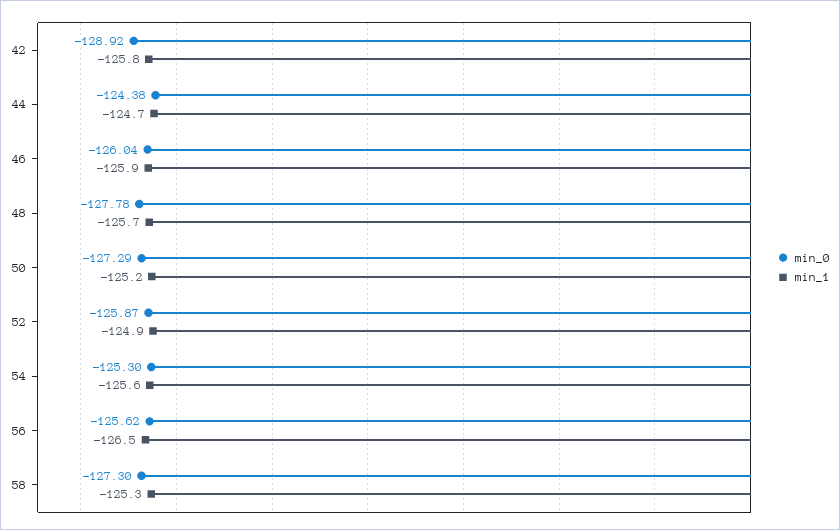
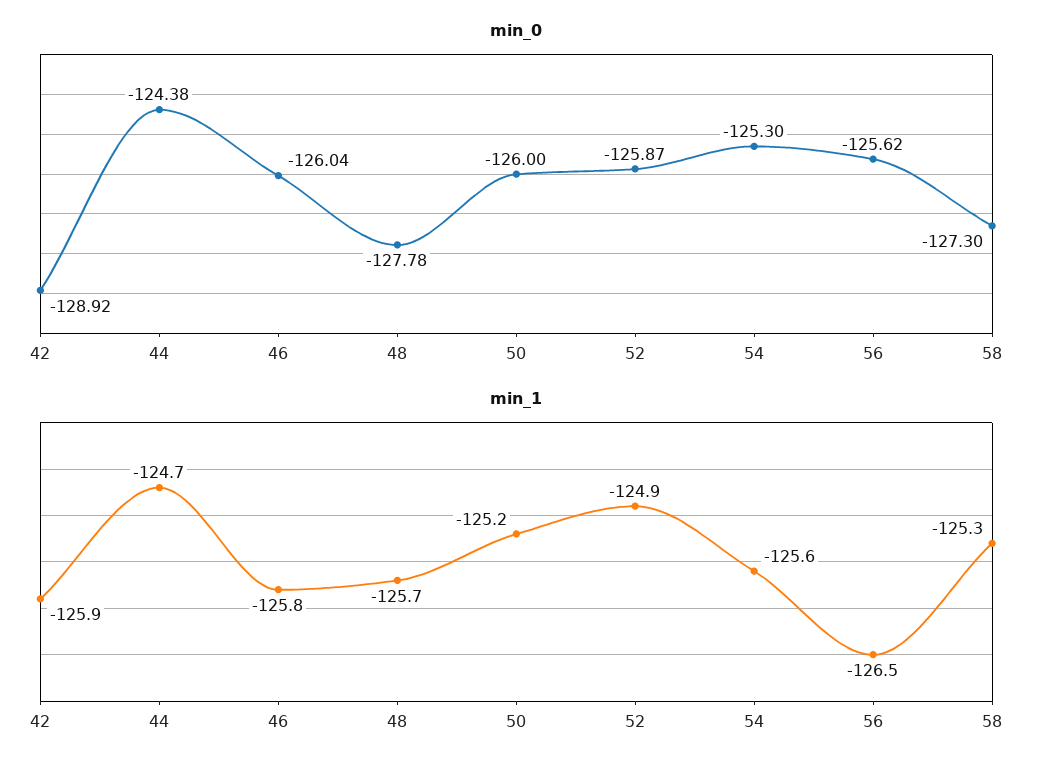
  {
    "min_0": {
      "42": -128.92,
      "44": -124.38,
      "46": -126.04,
      "48": -127.78,
-     "50": -127.29,
+     "50": -126,
      "52": -125.87,
      "54": -125.3,
      "56": -125.62,
      "58": -127.3
    },
    "min_1": {
-     "42": -125.8,
+     "42": -125.9,
      "44": -124.7,
-     "46": -125.9,
+     "46": -125.8,
      "48": -125.7,
      "50": -125.2,
      "52": -124.9,
      "54": -125.6,
      "56": -126.5,
      "58": -125.3
    }
  }

